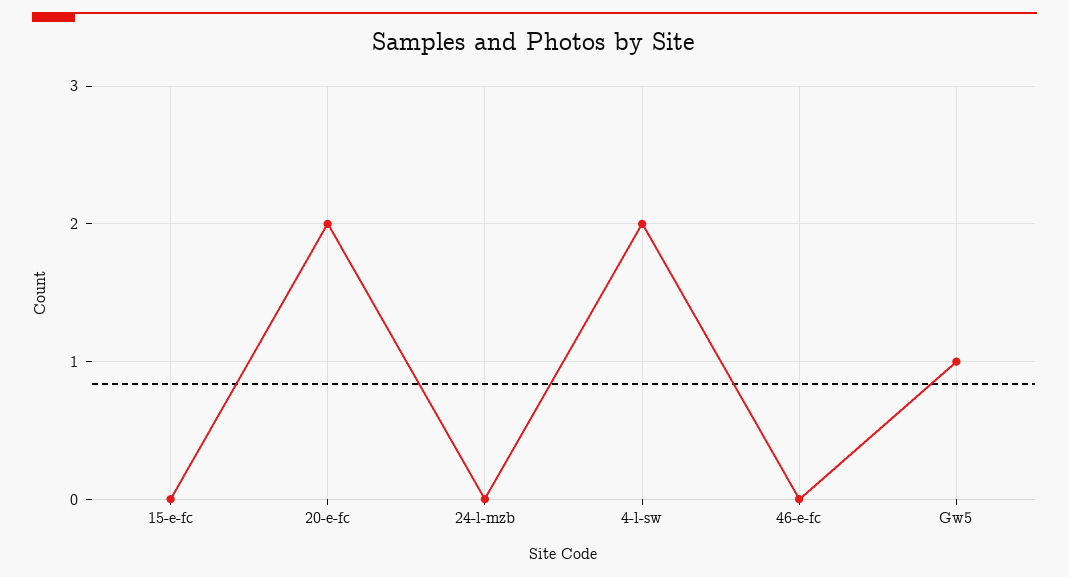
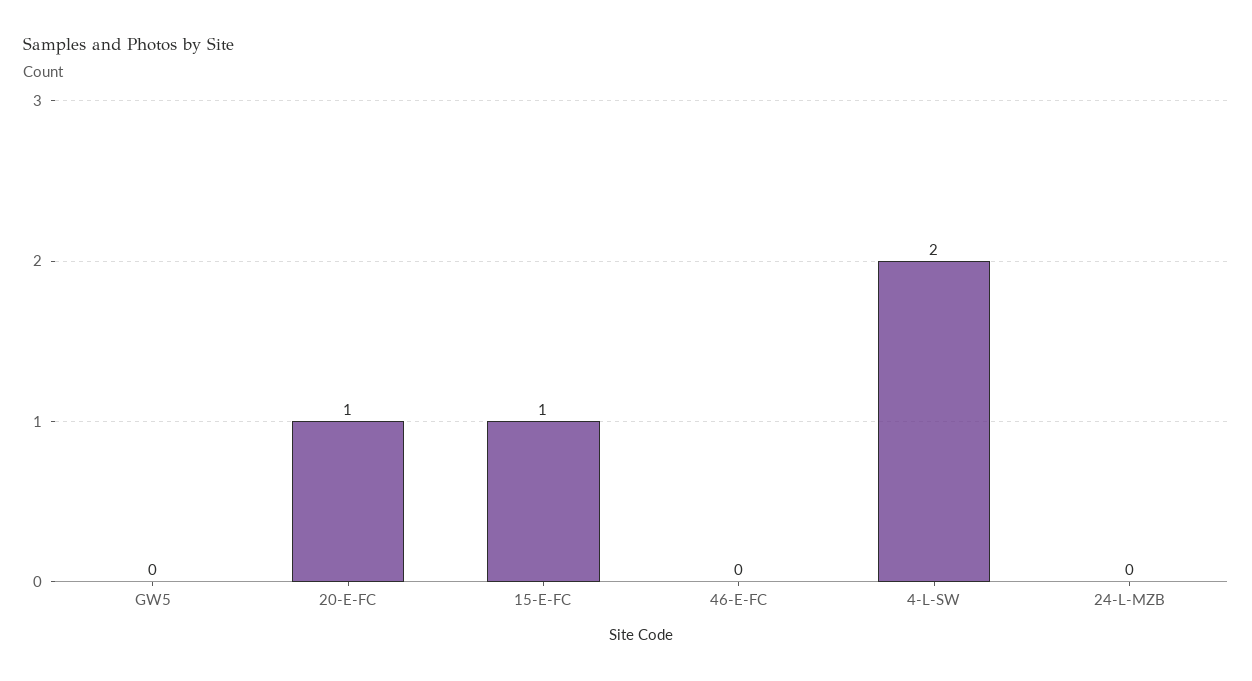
  {
-   "15-e-fc": 0,
+   "15-e-fc": 1,
-   "20-e-fc": 2,
+   "20-e-fc": 1,
    "24-l-mzb": 0,
    "4-l-sw": 2,
    "46-e-fc": 0,
-   "Gw5": 1
+   "Gw5": 0
  }

